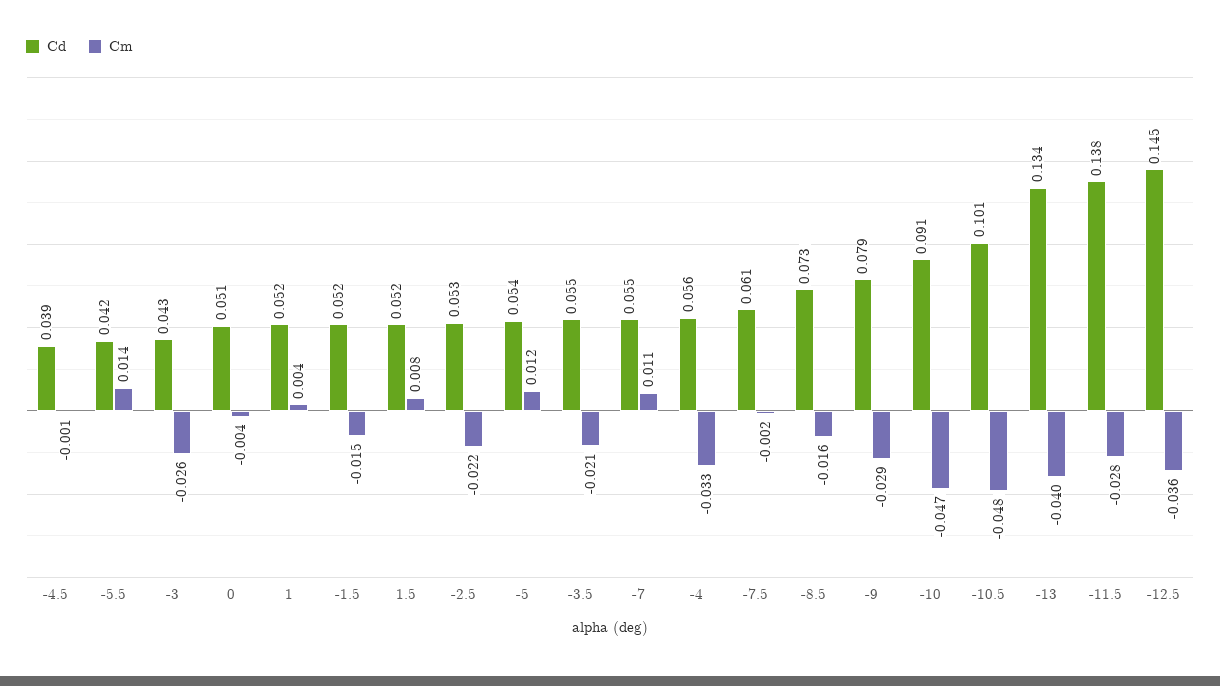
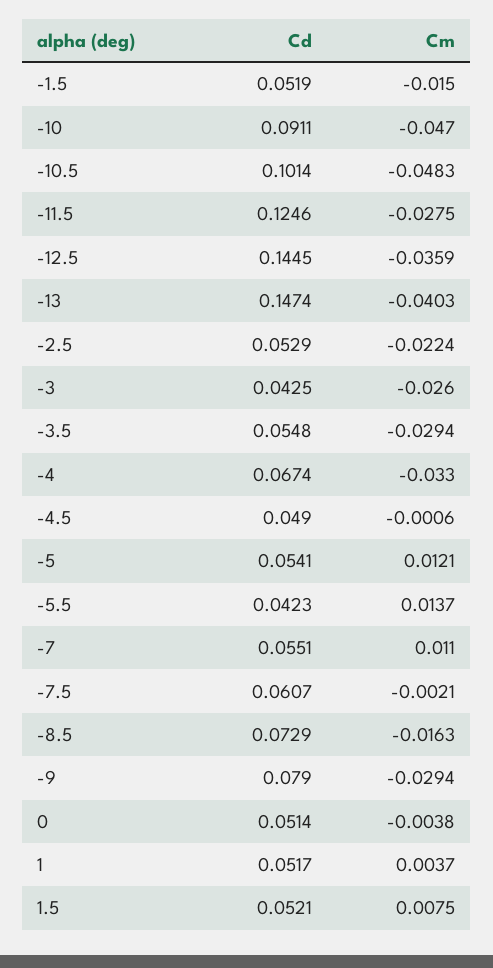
  {
    "Cd": {
-     "-4.5": 0.039,
+     "-4.5": 0.049,
      "-5.5": 0.0423,
      "-3": 0.0425,
      "0": 0.0514,
      "1": 0.0517,
      "-1.5": 0.0519,
      "1.5": 0.0521,
      "-2.5": 0.0529,
      "-5": 0.0541,
      "-3.5": 0.0548,
      "-7": 0.0551,
-     "-4": 0.056,
+     "-4": 0.0674,
      "-7.5": 0.0607,
      "-8.5": 0.0729,
      "-9": 0.079,
      "-10": 0.0911,
      "-10.5": 0.1014,
-     "-13": 0.134,
+     "-13": 0.1474,
-     "-11.5": 0.138,
+     "-11.5": 0.1246,
      "-12.5": 0.1445
    },
    "Cm": {
      "-4.5": -0.0006,
      "-5.5": 0.0137,
      "-3": -0.026,
      "0": -0.0038,
      "1": 0.0037,
      "-1.5": -0.015,
      "1.5": 0.0075,
      "-2.5": -0.0224,
      "-5": 0.0121,
-     "-3.5": -0.021,
+     "-3.5": -0.0294,
      "-7": 0.011,
      "-4": -0.033,
      "-7.5": -0.0021,
      "-8.5": -0.0163,
      "-9": -0.0294,
      "-10": -0.047,
      "-10.5": -0.0483,
      "-13": -0.0403,
      "-11.5": -0.0275,
      "-12.5": -0.0359
    }
  }

